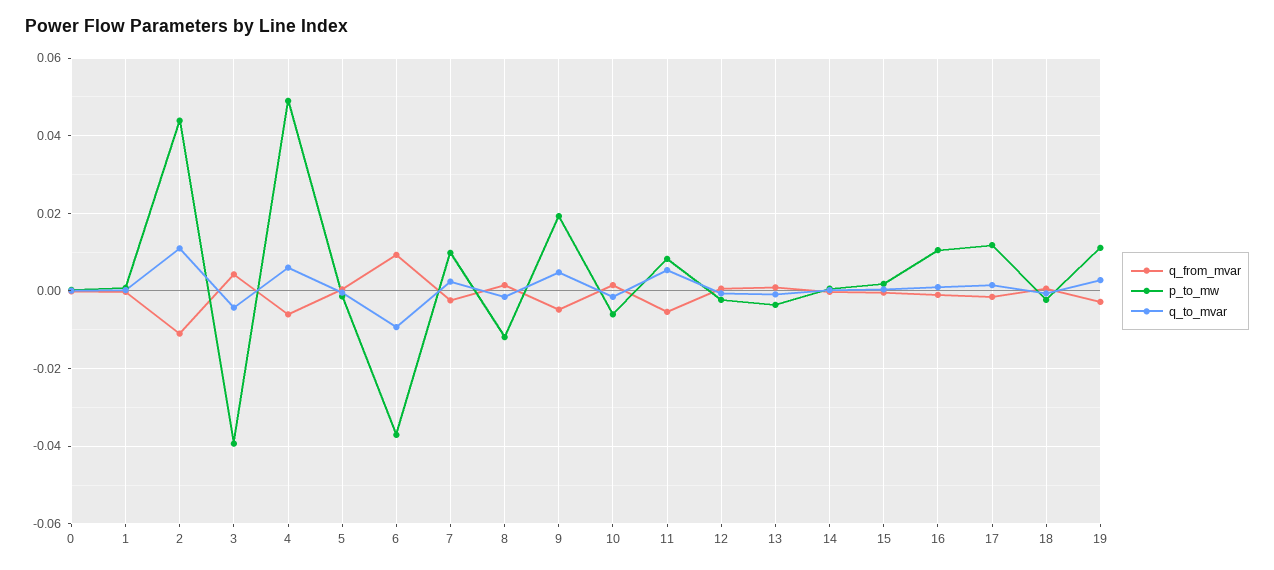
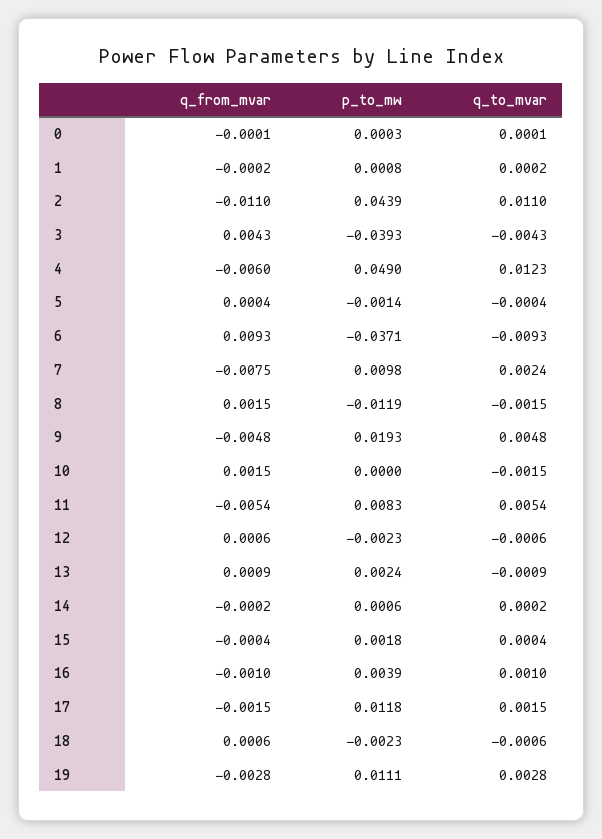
  {
    "q_from_mvar": {
      "0": -0.0001,
      "1": -0.0002,
      "2": -0.011,
      "3": 0.0043,
      "4": -0.006,
      "5": 0.0004,
      "6": 0.0093,
-     "7": -0.002,
+     "7": -0.0075,
      "8": 0.0015,
      "9": -0.0048,
      "10": 0.0015,
      "11": -0.0054,
      "12": 0.0006,
      "13": 0.0009,
      "14": -0.0002,
      "15": -0.0004,
      "16": -0.001,
      "17": -0.0015,
      "18": 0.0006,
      "19": -0.0028
    },
    "p_to_mw": {
      "0": 0.0003,
      "1": 0.0008,
      "2": 0.0439,
      "3": -0.0393,
      "4": 0.049,
      "5": -0.0014,
      "6": -0.0371,
      "7": 0.0098,
      "8": -0.0119,
      "9": 0.0193,
-     "10": -0.006,
+     "10": 0,
      "11": 0.0083,
      "12": -0.0023,
-     "13": -0.004,
+     "13": 0.0024,
      "14": 0.0006,
      "15": 0.0018,
-     "16": 0.01,
+     "16": 0.0039,
      "17": 0.0118,
      "18": -0.0023,
      "19": 0.0111
    },
    "q_to_mvar": {
      "0": 0.0001,
      "1": 0.0002,
      "2": 0.011,
      "3": -0.0043,
-     "4": 0.006,
+     "4": 0.0123,
      "5": -0.0004,
      "6": -0.0093,
      "7": 0.0024,
      "8": -0.0015,
      "9": 0.0048,
      "10": -0.0015,
      "11": 0.0054,
      "12": -0.0006,
      "13": -0.0009,
      "14": 0.0002,
      "15": 0.0004,
      "16": 0.001,
      "17": 0.0015,
      "18": -0.0006,
      "19": 0.0028
    }
  }

